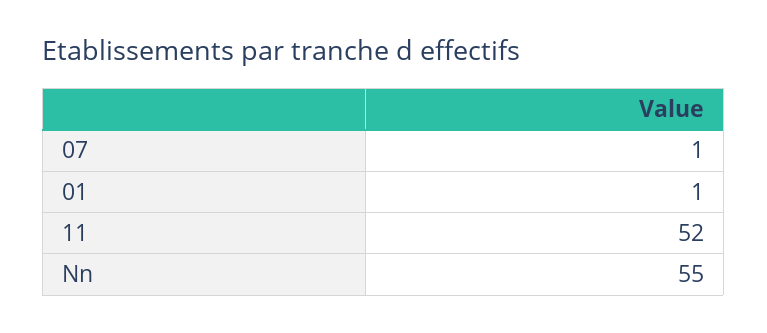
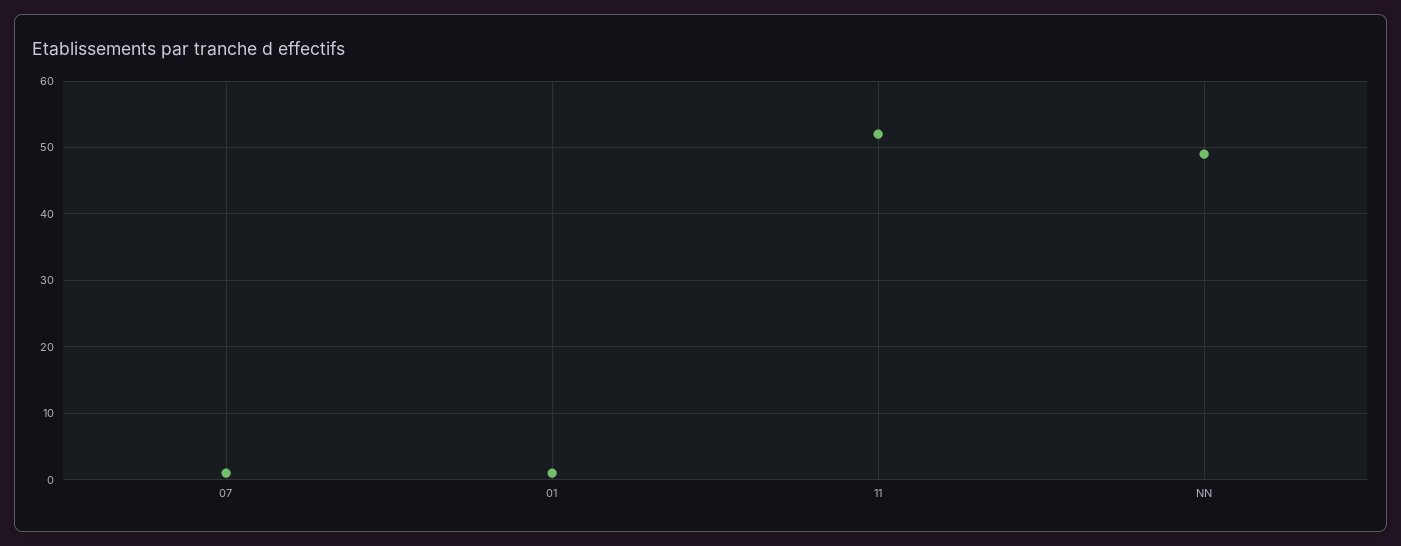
  {
    "07": 1,
    "01": 1,
    "11": 52,
-   "Nn": 55
+   "Nn": 49
  }

